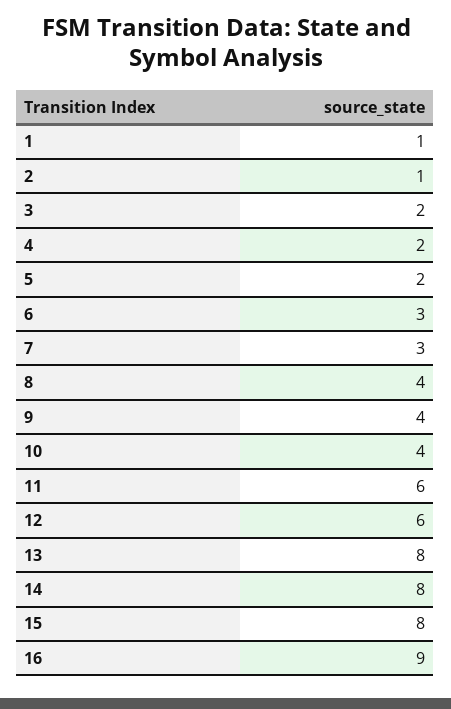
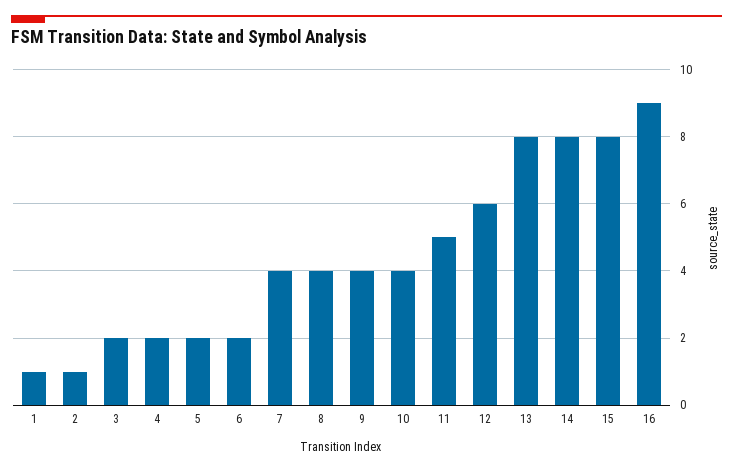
  {
    "1": 1,
    "2": 1,
    "3": 2,
    "4": 2,
    "5": 2,
-   "6": 3,
+   "6": 2,
-   "7": 3,
+   "7": 4,
    "8": 4,
    "9": 4,
    "10": 4,
-   "11": 6,
+   "11": 5,
    "12": 6,
    "13": 8,
    "14": 8,
    "15": 8,
    "16": 9
  }

